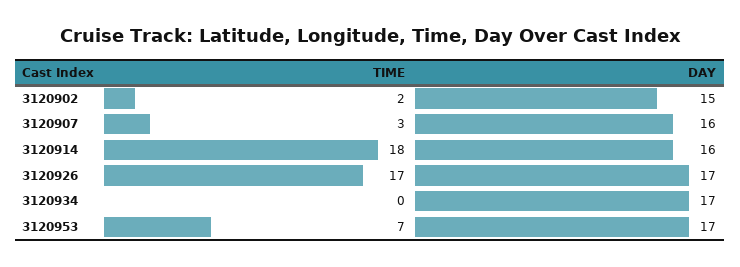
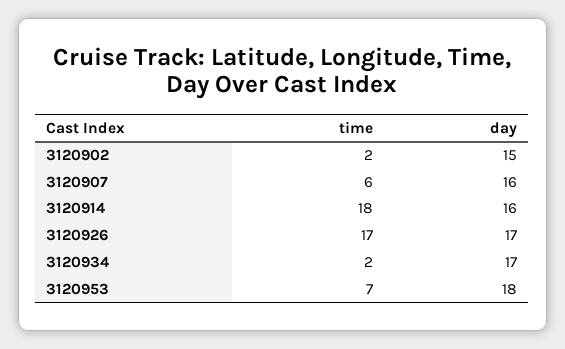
  {
    "TIME": {
      "3120902": 2,
-     "3120907": 3,
+     "3120907": 6,
      "3120914": 18,
      "3120926": 17,
-     "3120934": 0,
+     "3120934": 2,
      "3120953": 7
    },
    "DAY": {
      "3120902": 15,
      "3120907": 16,
      "3120914": 16,
      "3120926": 17,
      "3120934": 17,
-     "3120953": 17
+     "3120953": 18
    }
  }

